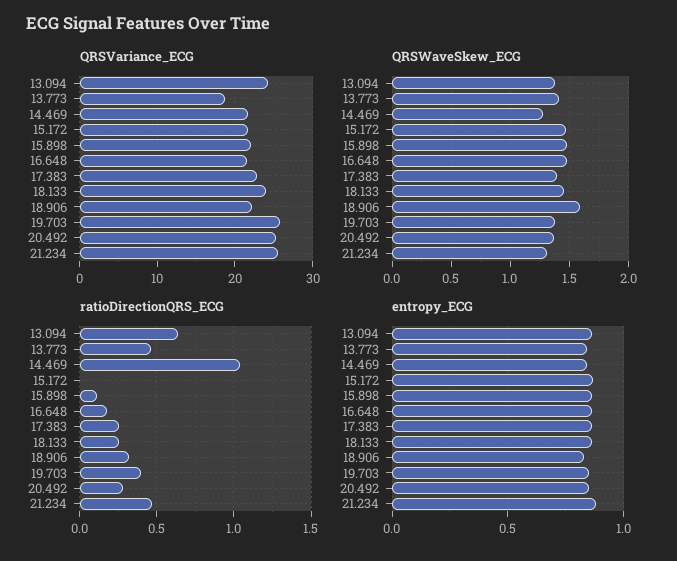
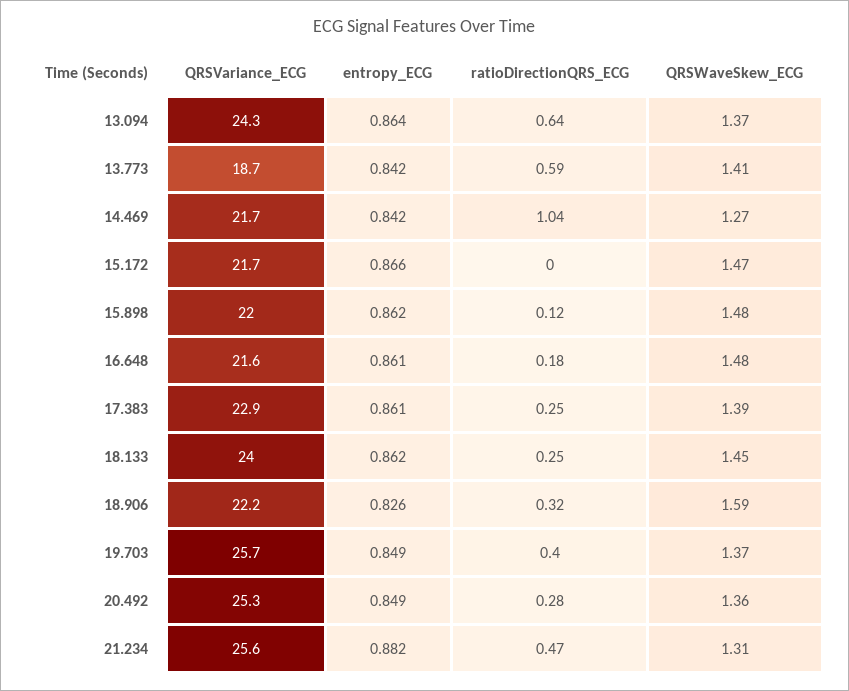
  {
    "QRSVariance_ECG": {
      "13.094": 24.3,
      "13.773": 18.7,
      "14.469": 21.7,
      "15.172": 21.7,
      "15.898": 22,
      "16.648": 21.6,
      "17.383": 22.9,
      "18.133": 24,
      "18.906": 22.2,
      "19.703": 25.7,
      "20.492": 25.3,
      "21.234": 25.6
    },
    "QRSWaveSkew_ECG": {
      "13.094": 1.37,
      "13.773": 1.41,
      "14.469": 1.27,
      "15.172": 1.47,
      "15.898": 1.48,
      "16.648": 1.48,
      "17.383": 1.39,
      "18.133": 1.45,
      "18.906": 1.59,
      "19.703": 1.37,
      "20.492": 1.36,
      "21.234": 1.31
    },
    "ratioDirectionQRS_ECG": {
      "13.094": 0.64,
-     "13.773": 0.45,
+     "13.773": 0.59,
      "14.469": 1.04,
      "15.172": 0,
      "15.898": 0.12,
      "16.648": 0.18,
      "17.383": 0.25,
      "18.133": 0.25,
      "18.906": 0.32,
      "19.703": 0.4,
      "20.492": 0.28,
      "21.234": 0.47
    },
    "entropy_ECG": {
      "13.094": 0.864,
      "13.773": 0.842,
      "14.469": 0.842,
      "15.172": 0.866,
      "15.898": 0.862,
      "16.648": 0.861,
      "17.383": 0.861,
      "18.133": 0.862,
      "18.906": 0.826,
      "19.703": 0.849,
      "20.492": 0.849,
      "21.234": 0.882
    }
  }

